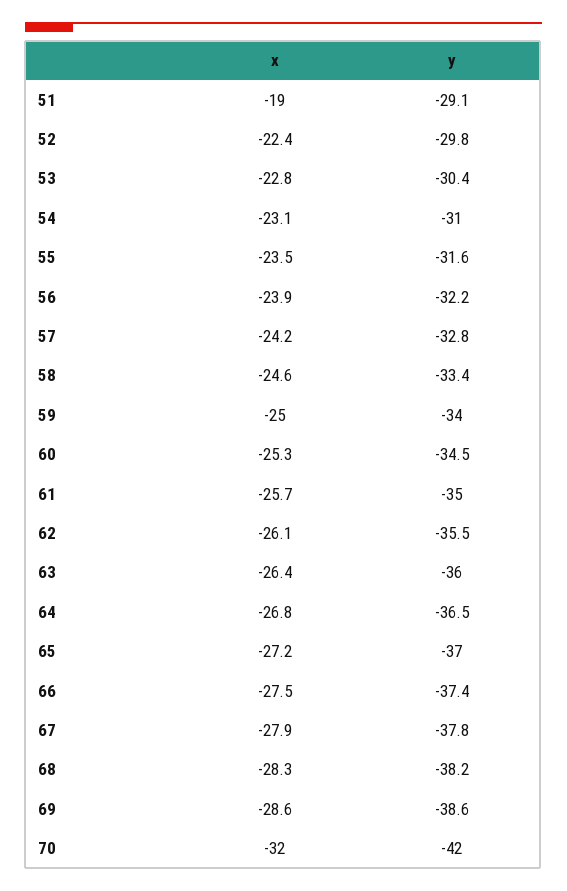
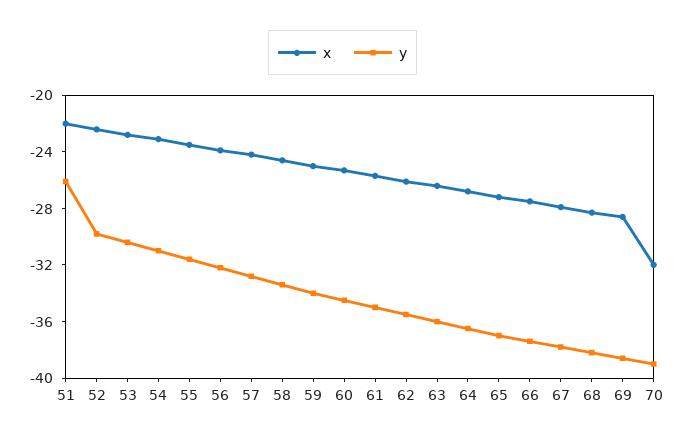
  {
    "x": {
-     "51": -19,
+     "51": -22,
      "52": -22.4,
      "53": -22.8,
      "54": -23.1,
      "55": -23.5,
      "56": -23.9,
      "57": -24.2,
      "58": -24.6,
      "59": -25,
      "60": -25.3,
      "61": -25.7,
      "62": -26.1,
      "63": -26.4,
      "64": -26.8,
      "65": -27.2,
      "66": -27.5,
      "67": -27.9,
      "68": -28.3,
      "69": -28.6,
      "70": -32
    },
    "y": {
-     "51": -29.1,
+     "51": -26,
      "52": -29.8,
      "53": -30.4,
      "54": -31,
      "55": -31.6,
      "56": -32.2,
      "57": -32.8,
      "58": -33.4,
      "59": -34,
      "60": -34.5,
      "61": -35,
      "62": -35.5,
      "63": -36,
      "64": -36.5,
      "65": -37,
      "66": -37.4,
      "67": -37.8,
      "68": -38.2,
      "69": -38.6,
-     "70": -42
+     "70": -39
    }
  }

